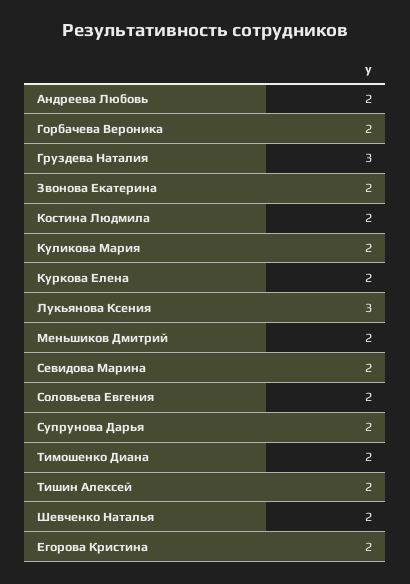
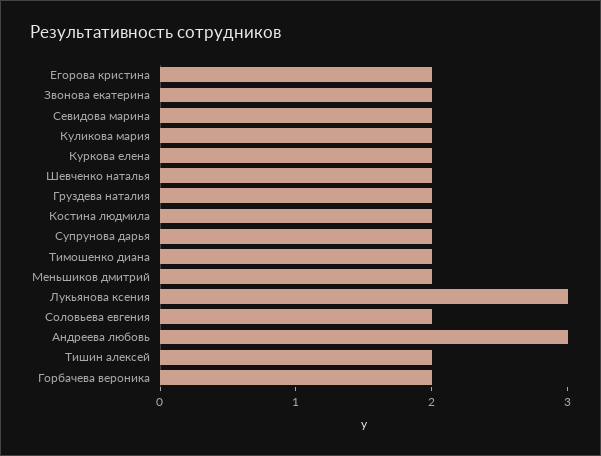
  {
-   "Андреева Любовь": 2,
+   "Андреева Любовь": 3,
    "Горбачева Вероника": 2,
-   "Груздева Наталия": 3,
+   "Груздева Наталия": 2,
    "Звонова Екатерина": 2,
    "Костина Людмила": 2,
    "Куликова Мария": 2,
    "Куркова Елена": 2,
    "Лукьянова Ксения": 3,
    "Меньшиков Дмитрий": 2,
    "Севидова Марина": 2,
    "Соловьева Евгения": 2,
    "Супрунова Дарья": 2,
    "Тимошенко Диана": 2,
    "Тишин Алексей": 2,
    "Шевченко Наталья": 2,
    "Егорова Кристина": 2
  }

